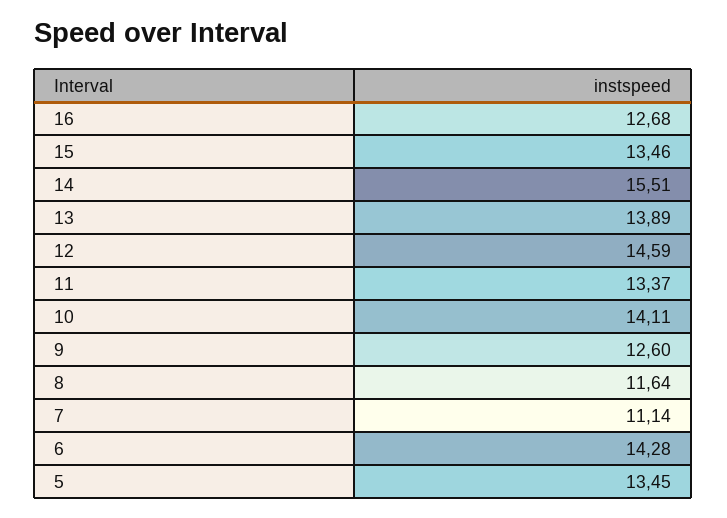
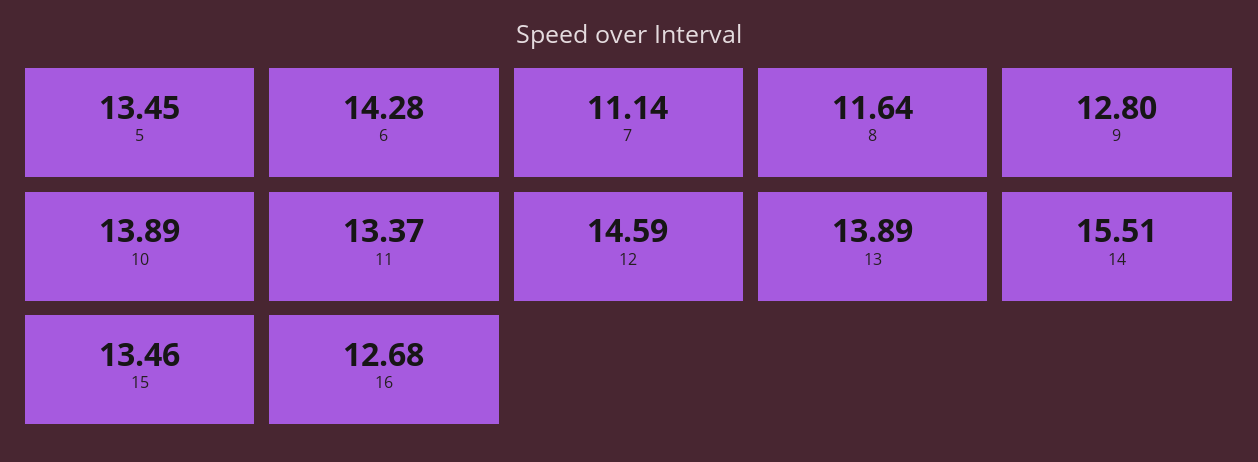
  {
    "16": 12.68,
    "15": 13.46,
    "14": 15.51,
    "13": 13.89,
    "12": 14.59,
    "11": 13.37,
-   "10": 14.11,
+   "10": 13.89,
-   "9": 12.6,
+   "9": 12.8,
    "8": 11.64,
    "7": 11.14,
    "6": 14.28,
    "5": 13.45
  }

